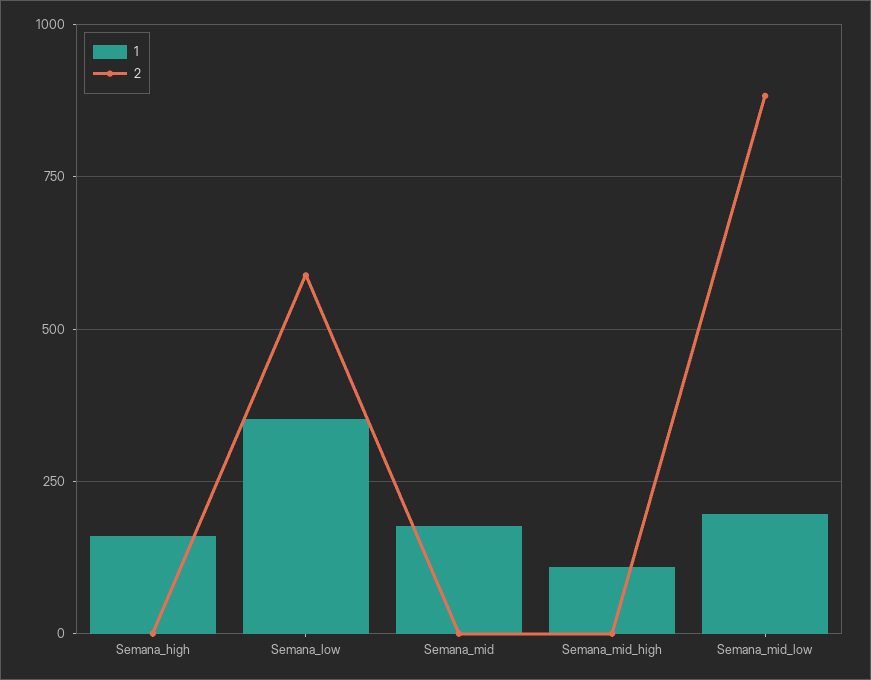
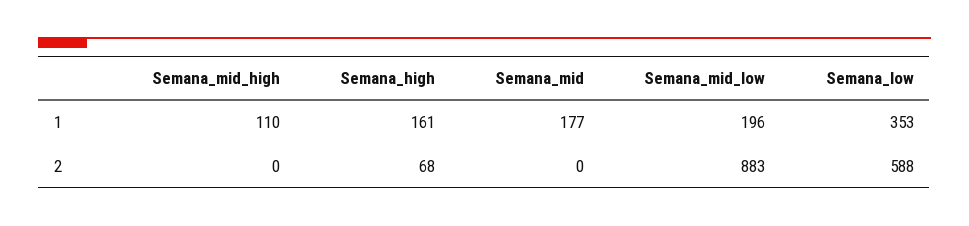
  {
    "1": {
      "Semana_high": 161,
      "Semana_low": 353,
      "Semana_mid": 177,
      "Semana_mid_high": 110,
      "Semana_mid_low": 196
    },
    "2": {
-     "Semana_high": 0,
+     "Semana_high": 68,
      "Semana_low": 588,
      "Semana_mid": 0,
      "Semana_mid_high": 0,
      "Semana_mid_low": 883
    }
  }

